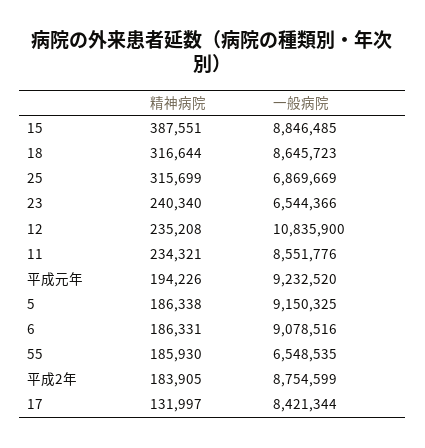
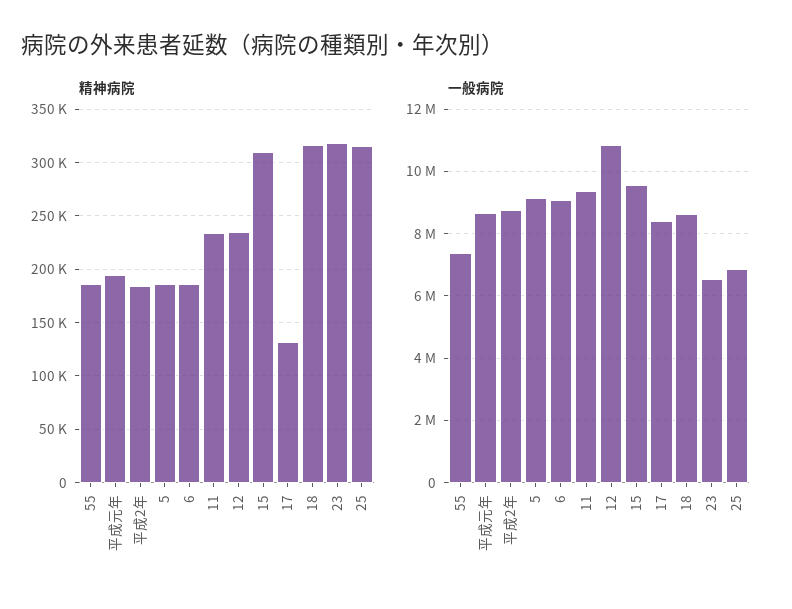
  {
    "精神病院": {
-     "15": 387551,
+     "15": 310000,
      "18": 316644,
      "25": 315699,
-     "23": 240340,
+     "23": 320000,
      "12": 235208,
      "11": 234321,
      "平成元年": 194226,
      "5": 186338,
      "6": 186331,
      "55": 185930,
      "平成2年": 183905,
      "17": 131997
    },
    "一般病院": {
-     "15": 8846485,
+     "15": 9600000,
      "18": 8645723,
      "25": 6869669,
      "23": 6544366,
      "12": 10835900,
-     "11": 8551776,
+     "11": 9400000,
-     "平成元年": 9232520,
+     "平成元年": 8600000,
      "5": 9150325,
      "6": 9078516,
-     "55": 6548535,
+     "55": 7400000,
      "平成2年": 8754599,
      "17": 8421344
    }
  }

